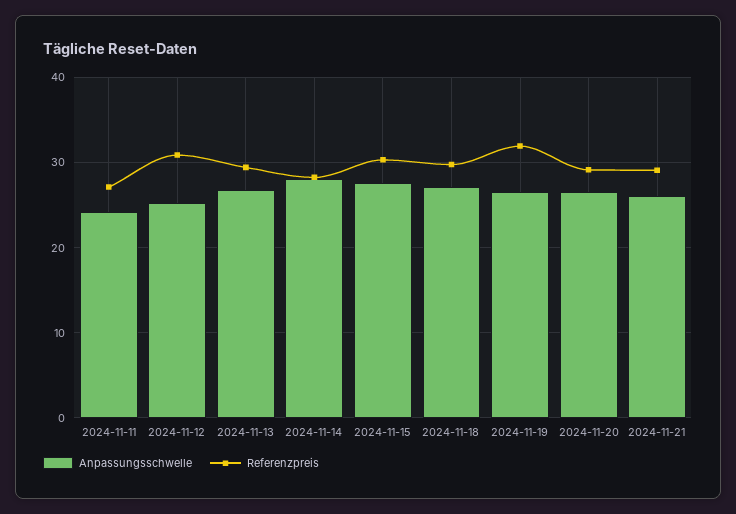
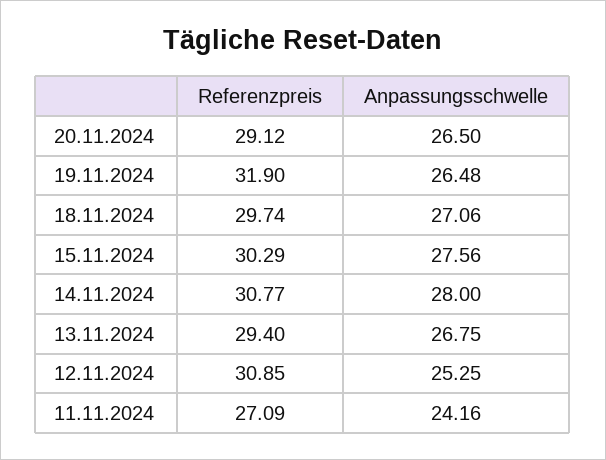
  {
    "Anpassungsschwelle": {
      "2024-11-11": 24.16,
      "2024-11-12": 25.25,
      "2024-11-13": 26.75,
      "2024-11-14": 28,
      "2024-11-15": 27.56,
      "2024-11-18": 27.06,
      "2024-11-19": 26.48,
-     "2024-11-20": 26.5,
+     "2024-11-20": 26.5
-     "2024-11-21": 26
    },
    "Referenzpreis": {
      "2024-11-11": 27.09,
      "2024-11-12": 30.85,
      "2024-11-13": 29.4,
-     "2024-11-14": 28,
+     "2024-11-14": 30.77,
      "2024-11-15": 30.29,
      "2024-11-18": 29.74,
      "2024-11-19": 31.9,
-     "2024-11-20": 29.12,
+     "2024-11-20": 29.12
-     "2024-11-21": 29
    }
  }

